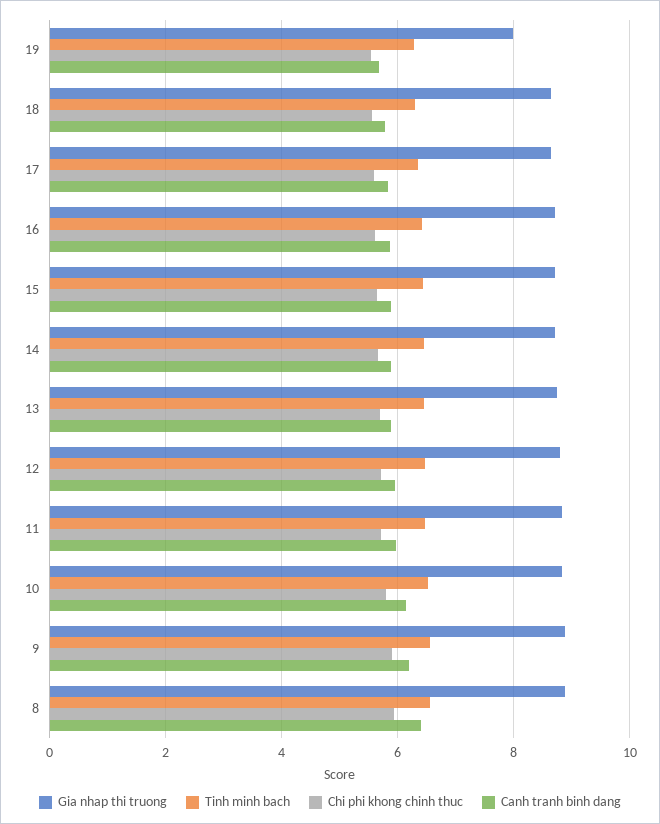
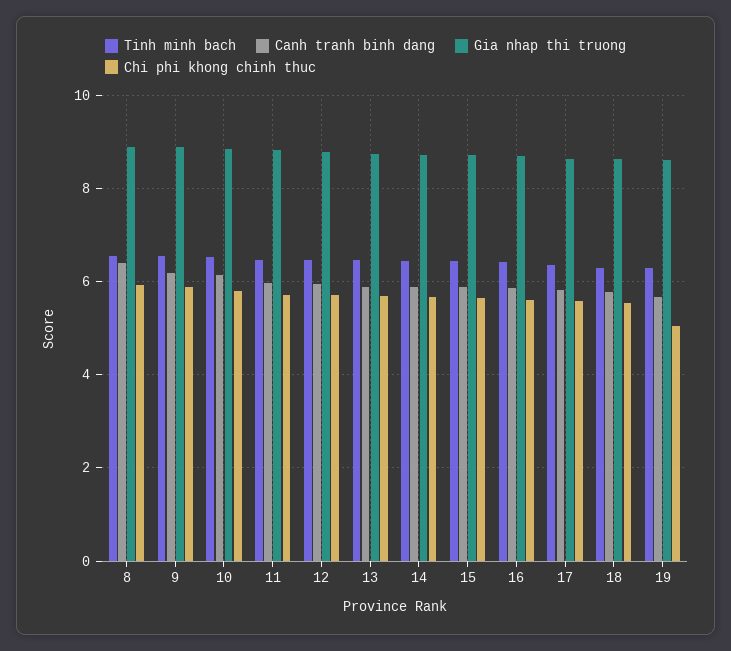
  {
    "Gia nhap thi truong": {
-     "19": 8,
+     "19": 8.6,
      "18": 8.6,
      "17": 8.6,
      "16": 8.8,
      "15": 8.8,
      "14": 8.8,
      "13": 8.8,
      "12": 8.8,
      "11": 8.8,
      "10": 8.8,
      "9": 8.8,
      "8": 8.8
    },
    "Tinh minh bach": {
      "19": 6.2,
      "18": 6.2,
      "17": 6.4,
      "16": 6.4,
      "15": 6.4,
      "14": 6.4,
      "13": 6.4,
      "12": 6.4,
      "11": 6.4,
      "10": 6.6,
      "9": 6.6,
      "8": 6.6
    },
    "Chi phi khong chinh thuc": {
-     "19": 5.6,
+     "19": 5,
      "18": 5.6,
      "17": 5.6,
      "16": 5.6,
      "15": 5.6,
      "14": 5.6,
      "13": 5.6,
      "12": 5.8,
      "11": 5.8,
      "10": 5.8,
      "9": 5.8,
      "8": 6
    },
    "Canh tranh binh dang": {
      "19": 5.6,
      "18": 5.8,
      "17": 5.8,
      "16": 5.8,
      "15": 5.8,
      "14": 5.8,
      "13": 5.8,
      "12": 6,
      "11": 6,
      "10": 6.2,
      "9": 6.2,
      "8": 6.4
    }
  }

